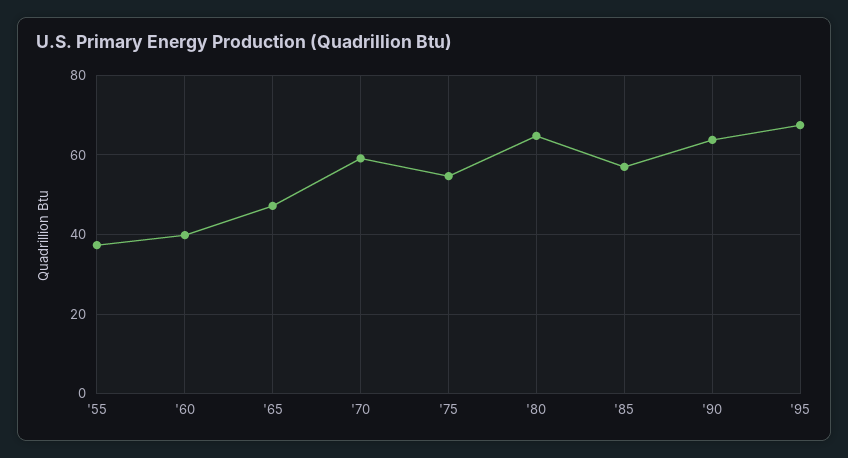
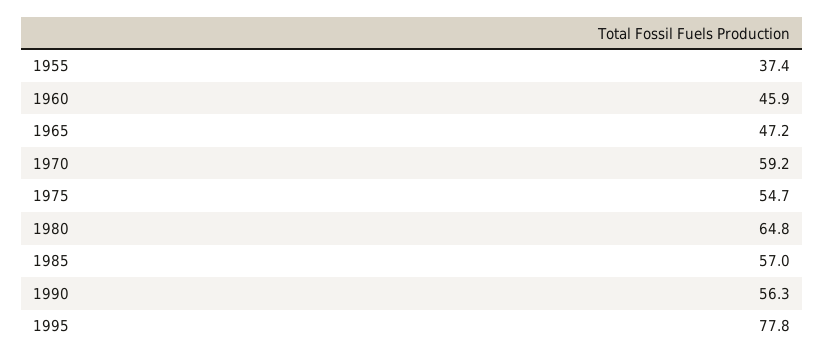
  {
    "'55": 37.4,
-   "'60": 40,
+   "'60": 45.9,
    "'65": 47.2,
    "'70": 59.2,
    "'75": 54.7,
    "'80": 64.8,
    "'85": 57,
-   "'90": 64,
+   "'90": 56.3,
-   "'95": 68
+   "'95": 77.8
  }

